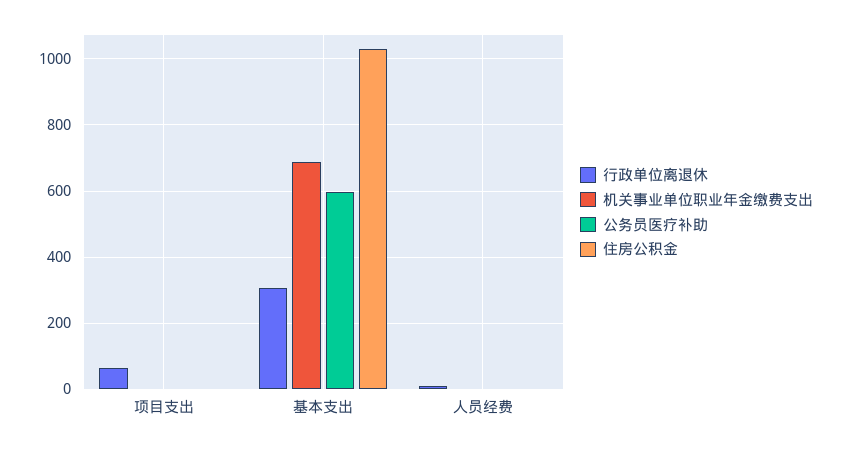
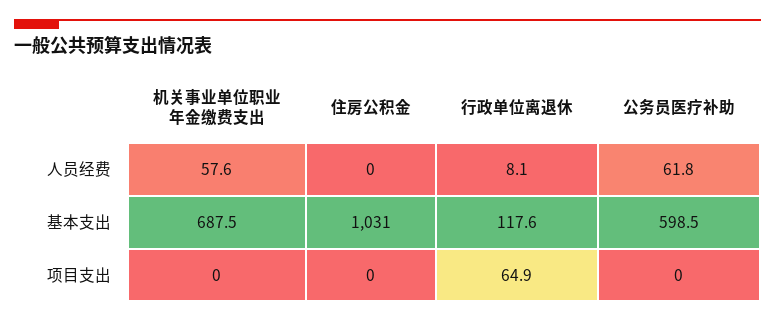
  {
    "行政单位离退休": {
      "项目支出": 64.9,
-     "基本支出": 300,
+     "基本支出": 117.6,
      "人员经费": 8.1
    },
    "机关事业单位职业年金缴费支出": {
      "项目支出": 0,
      "基本支出": 687.5,
-     "人员经费": 0
+     "人员经费": 57.6
    },
    "公务员医疗补助": {
      "项目支出": 0,
      "基本支出": 598.5,
-     "人员经费": 0
+     "人员经费": 61.8
    },
    "住房公积金": {
      "项目支出": 0,
      "基本支出": 1031,
      "人员经费": 0
    }
  }

